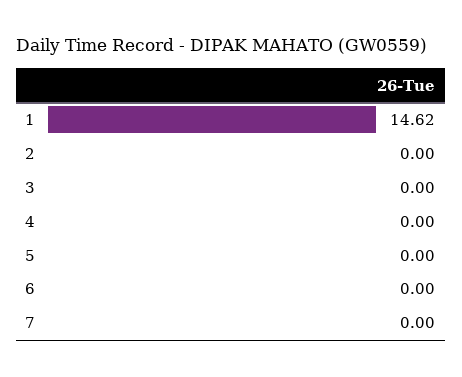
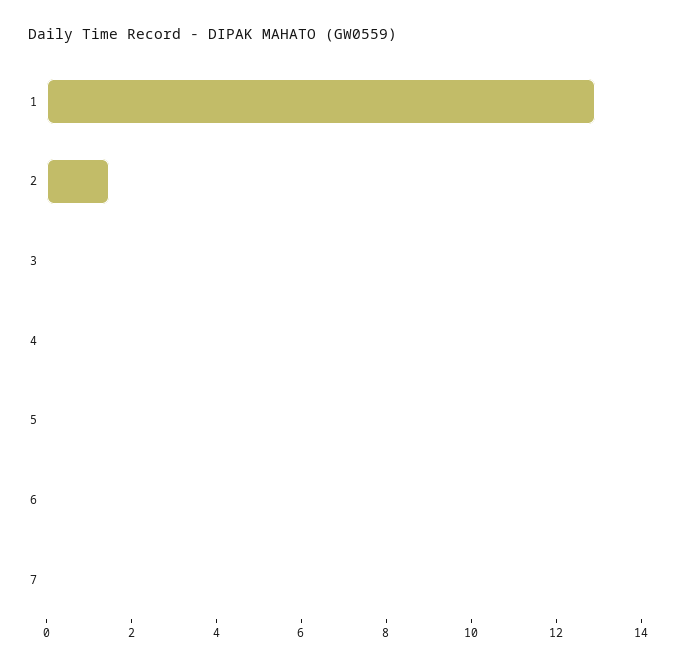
  {
-   "1": 14.62,
+   "1": 13,
-   "2": 0,
+   "2": 1.5,
    "3": 0,
    "4": 0,
    "5": 0,
    "6": 0,
    "7": 0
  }

